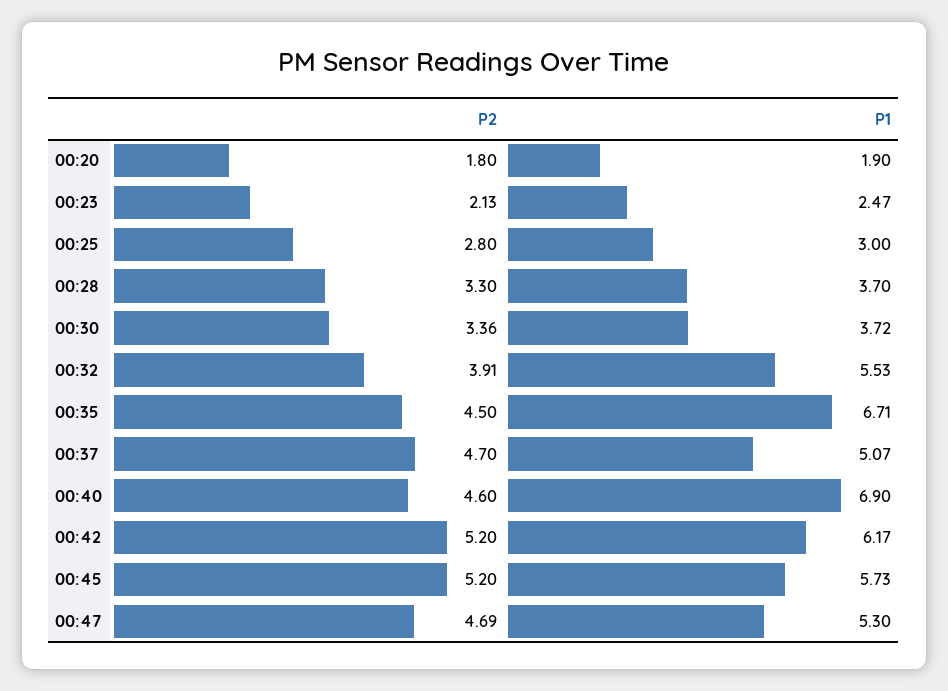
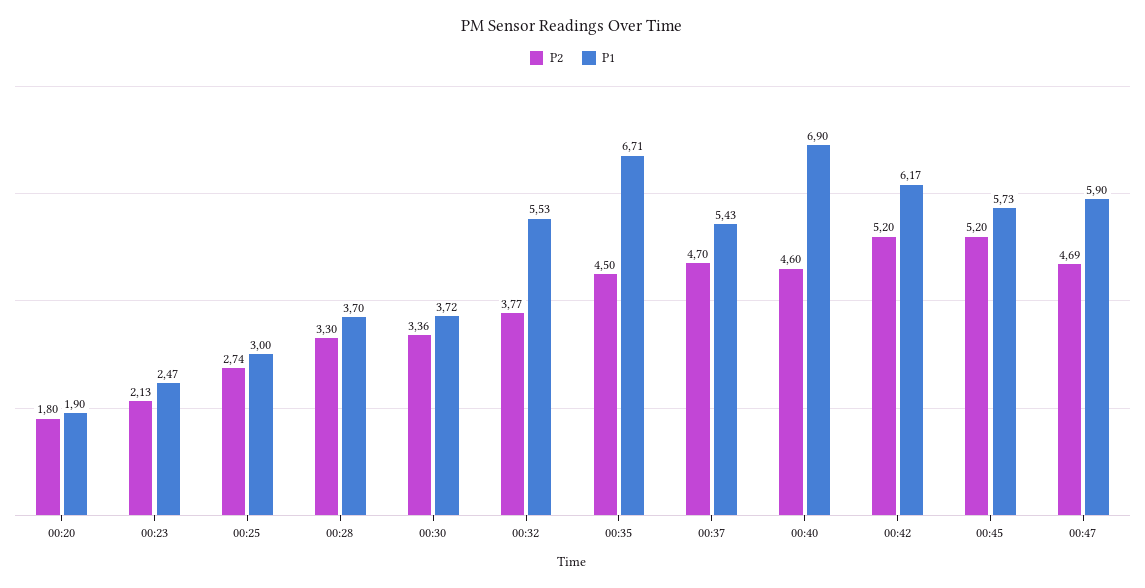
  {
    "P2": {
      "00:20": 1.8,
      "00:23": 2.13,
-     "00:25": 2.8,
+     "00:25": 2.74,
      "00:28": 3.3,
      "00:30": 3.36,
-     "00:32": 3.91,
+     "00:32": 3.77,
      "00:35": 4.5,
      "00:37": 4.7,
      "00:40": 4.6,
      "00:42": 5.2,
      "00:45": 5.2,
      "00:47": 4.69
    },
    "P1": {
      "00:20": 1.9,
      "00:23": 2.47,
      "00:25": 3,
      "00:28": 3.7,
      "00:30": 3.72,
      "00:32": 5.53,
      "00:35": 6.71,
-     "00:37": 5.07,
+     "00:37": 5.43,
      "00:40": 6.9,
      "00:42": 6.17,
      "00:45": 5.73,
-     "00:47": 5.3
+     "00:47": 5.9
    }
  }

